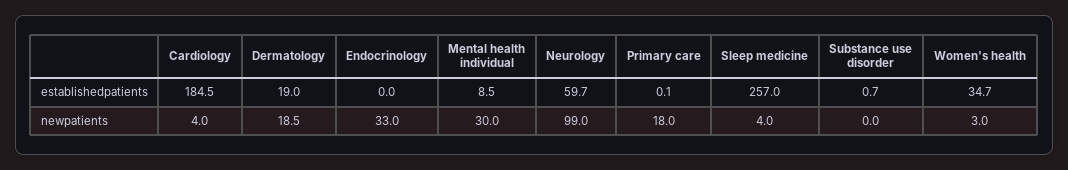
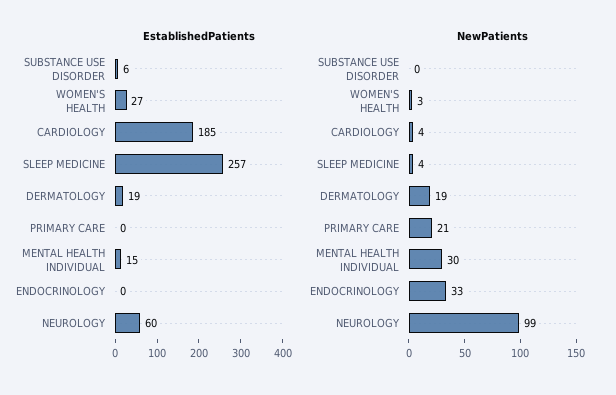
  {
    "establishedpatients": {
      "Cardiology": 184.5,
      "Dermatology": 19,
      "Endocrinology": 0,
-     "Mental health individual": 8.5,
+     "Mental health individual": 15,
      "Neurology": 59.7,
      "Primary care": 0.1,
      "Sleep medicine": 257,
-     "Substance use disorder": 0.7,
+     "Substance use disorder": 6,
-     "Women's health": 34.7
+     "Women's health": 27
    },
    "newpatients": {
      "Cardiology": 4,
      "Dermatology": 18.5,
      "Endocrinology": 33,
      "Mental health individual": 30,
      "Neurology": 99,
-     "Primary care": 18,
+     "Primary care": 21,
      "Sleep medicine": 4,
      "Substance use disorder": 0,
      "Women's health": 3
    }
  }

